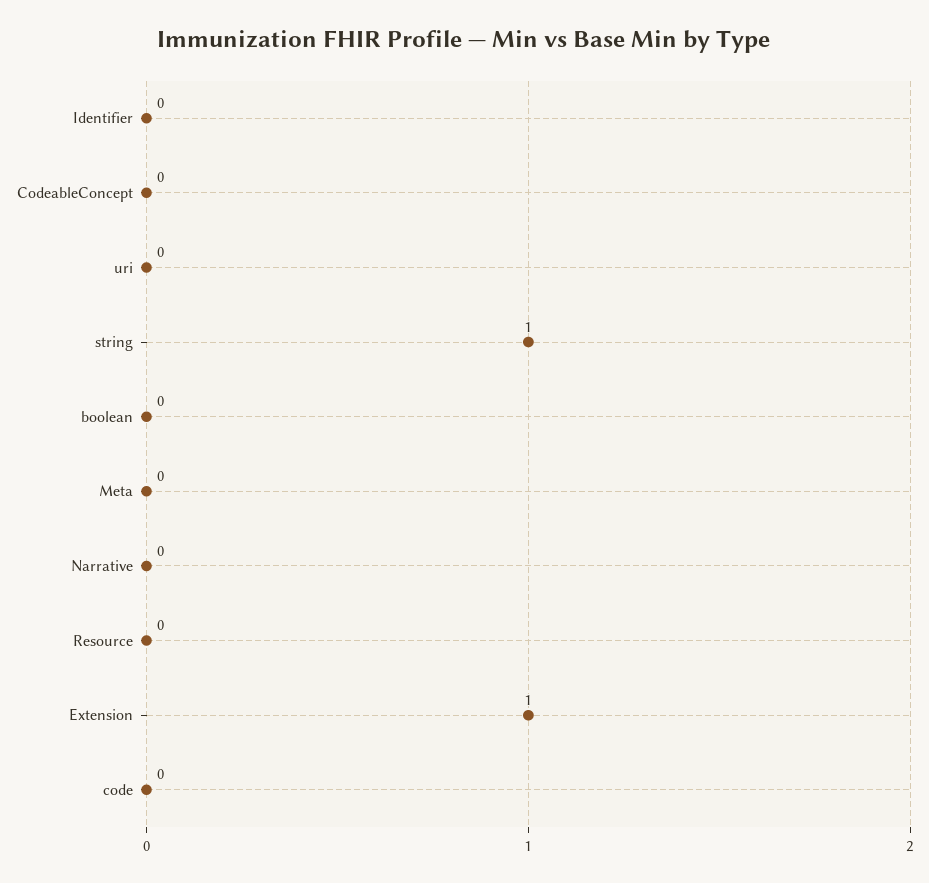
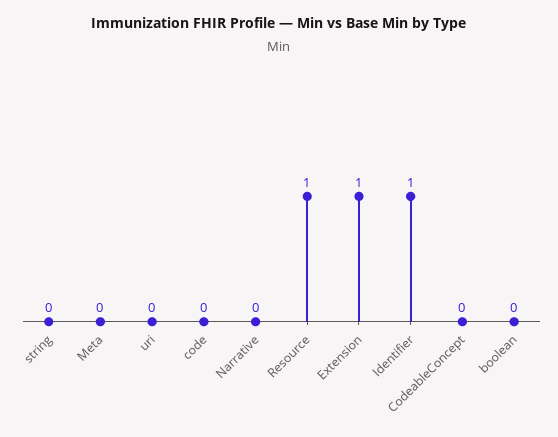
  {
-   "Identifier": 0,
+   "Identifier": 1,
    "CodeableConcept": 0,
    "uri": 0,
-   "string": 1,
+   "string": 0,
    "boolean": 0,
    "Meta": 0,
    "Narrative": 0,
-   "Resource": 0,
+   "Resource": 1,
    "Extension": 1,
    "code": 0
  }

